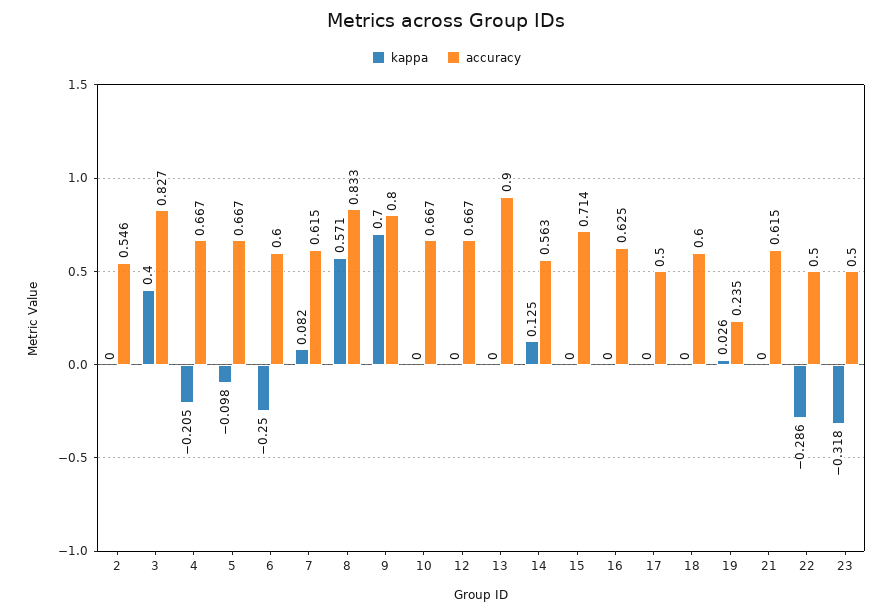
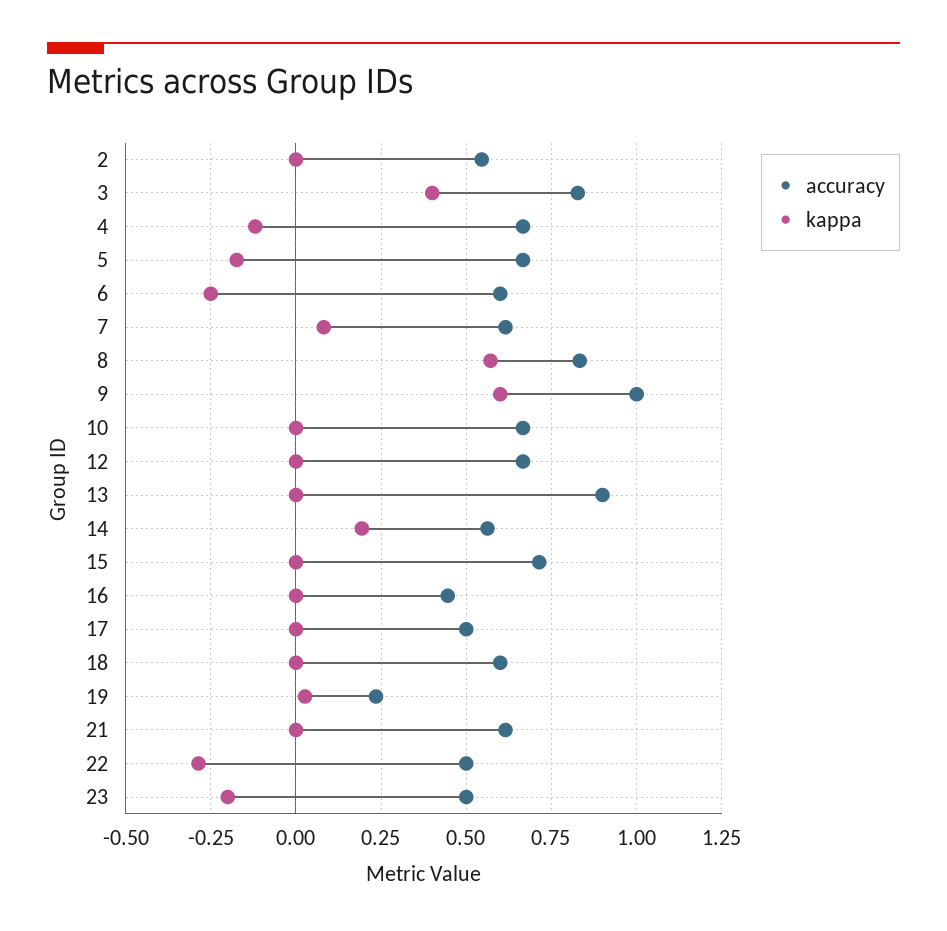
  {
    "kappa": {
      "2": 0,
      "3": 0.4,
-     "4": -0.205,
+     "4": -0.125,
-     "5": -0.098,
+     "5": -0.175,
      "6": -0.25,
      "7": 0.082,
      "8": 0.571,
-     "9": 0.7,
+     "9": 0.6,
      "10": 0,
      "12": 0,
      "13": 0,
-     "14": 0.125,
+     "14": 0.2,
      "15": 0,
      "16": 0,
      "17": 0,
      "18": 0,
      "19": 0.026,
      "21": 0,
      "22": -0.286,
-     "23": -0.318
+     "23": -0.2
    },
    "accuracy": {
      "2": 0.546,
      "3": 0.827,
      "4": 0.667,
      "5": 0.667,
      "6": 0.6,
      "7": 0.615,
      "8": 0.833,
-     "9": 0.8,
+     "9": 1,
      "10": 0.667,
      "12": 0.667,
      "13": 0.9,
      "14": 0.563,
      "15": 0.714,
-     "16": 0.625,
+     "16": 0.45,
      "17": 0.5,
      "18": 0.6,
      "19": 0.235,
      "21": 0.615,
      "22": 0.5,
      "23": 0.5
    }
  }

